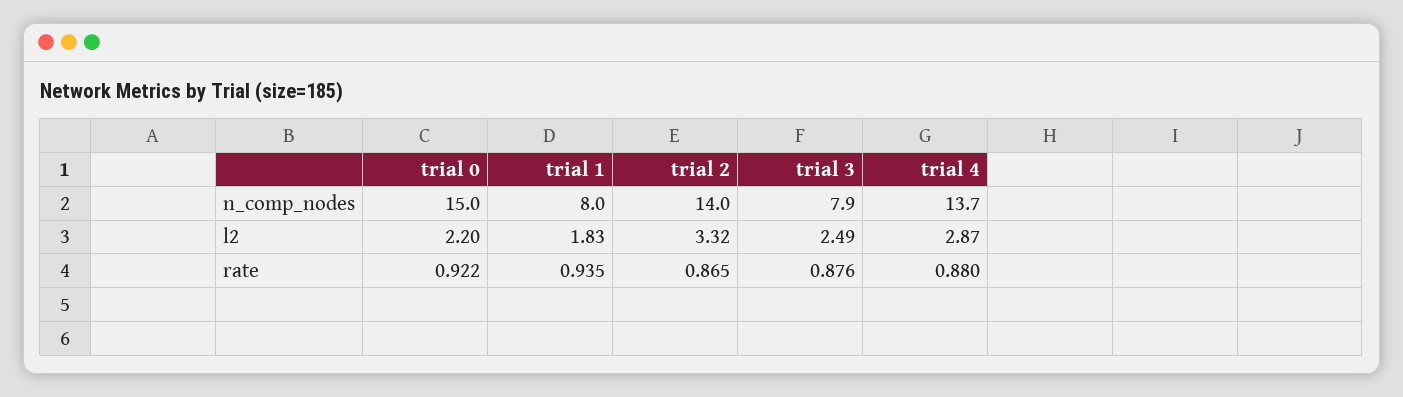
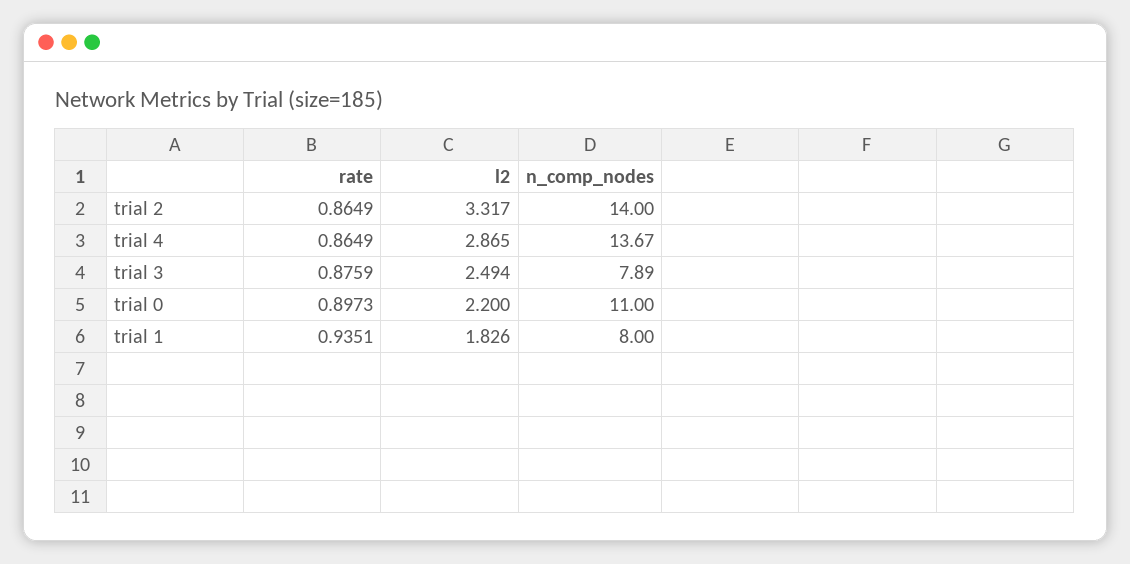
  {
    "trial 0": {
-     "n_comp_nodes": 15,
+     "n_comp_nodes": 11,
      "l2": 2.2,
-     "rate": 0.922
+     "rate": 0.8973
    },
    "trial 1": {
      "n_comp_nodes": 8,
      "l2": 1.826,
      "rate": 0.9351
    },
    "trial 2": {
      "n_comp_nodes": 14,
      "l2": 3.317,
      "rate": 0.8649
    },
    "trial 3": {
      "n_comp_nodes": 7.89,
      "l2": 2.494,
      "rate": 0.8759
    },
    "trial 4": {
      "n_comp_nodes": 13.67,
      "l2": 2.865,
-     "rate": 0.88
+     "rate": 0.8649
    }
  }

